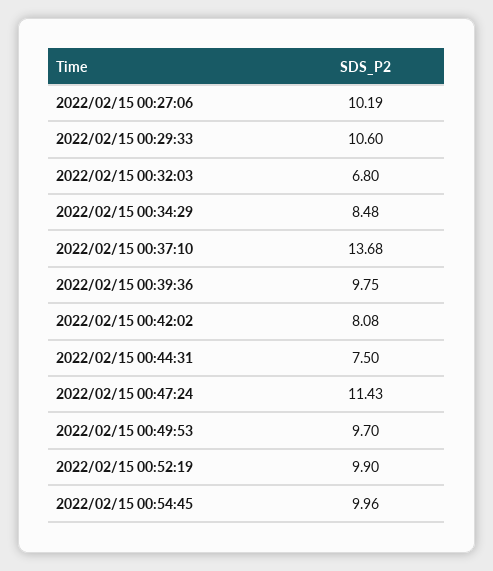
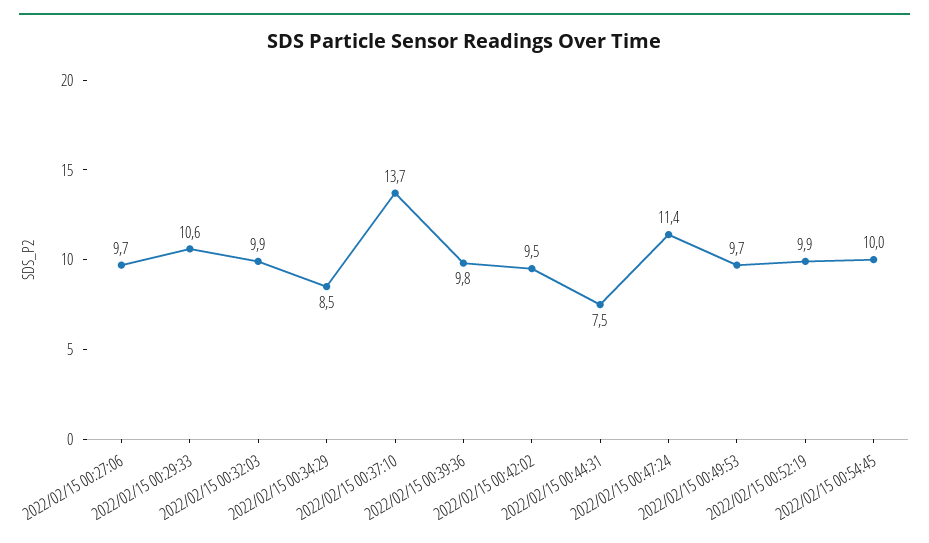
  {
-   "2022/02/15 00:27:06": 10.19,
+   "2022/02/15 00:27:06": 9.7,
    "2022/02/15 00:29:33": 10.6,
-   "2022/02/15 00:32:03": 6.8,
+   "2022/02/15 00:32:03": 9.9,
    "2022/02/15 00:34:29": 8.48,
    "2022/02/15 00:37:10": 13.68,
    "2022/02/15 00:39:36": 9.75,
-   "2022/02/15 00:42:02": 8.08,
+   "2022/02/15 00:42:02": 9.5,
    "2022/02/15 00:44:31": 7.5,
    "2022/02/15 00:47:24": 11.43,
    "2022/02/15 00:49:53": 9.7,
    "2022/02/15 00:52:19": 9.9,
    "2022/02/15 00:54:45": 9.96
  }

